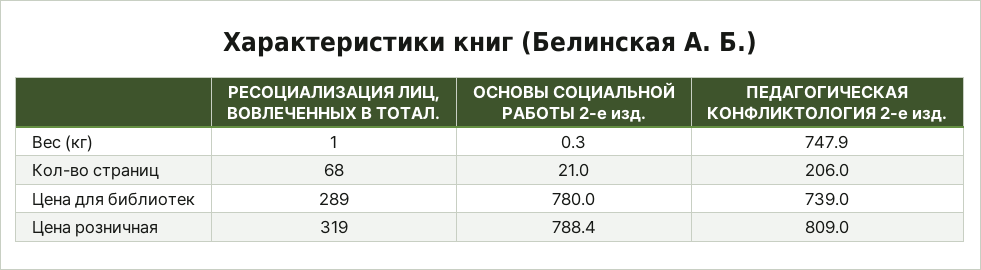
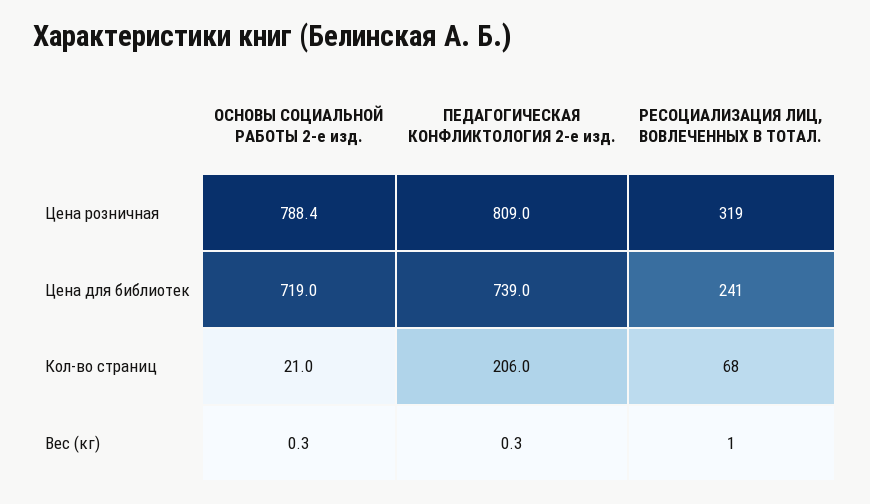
  {
    "РЕСОЦИАЛИЗАЦИЯ ЛИЦ, ВОВЛЕЧЕННЫХ В ТОТАЛ.": {
      "Вес (кг)": 1,
      "Кол-во страниц": 68,
-     "Цена для библиотек": 289,
+     "Цена для библиотек": 241,
      "Цена розничная": 319
    },
    "ОСНОВЫ СОЦИАЛЬНОЙ РАБОТЫ 2-е изд.": {
      "Вес (кг)": 0.3,
      "Кол-во страниц": 21,
-     "Цена для библиотек": 780,
+     "Цена для библиотек": 719,
      "Цена розничная": 788.4
    },
    "ПЕДАГОГИЧЕСКАЯ КОНФЛИКТОЛОГИЯ 2-е изд.": {
-     "Вес (кг)": 747.9,
+     "Вес (кг)": 0.3,
      "Кол-во страниц": 206,
      "Цена для библиотек": 739,
      "Цена розничная": 809
    }
  }

